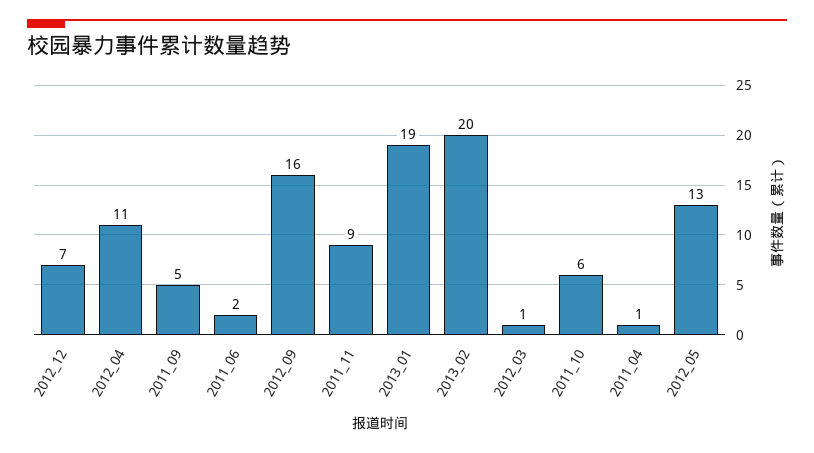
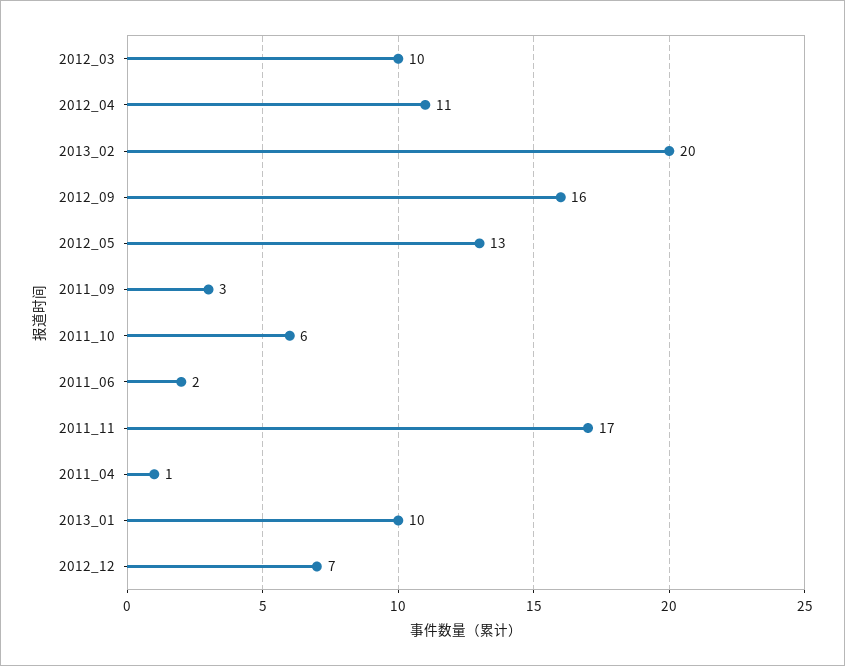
  {
    "2012_12": 7,
    "2012_04": 11,
-   "2011_09": 5,
+   "2011_09": 3,
    "2011_06": 2,
    "2012_09": 16,
-   "2011_11": 9,
+   "2011_11": 17,
-   "2013_01": 19,
+   "2013_01": 10,
    "2013_02": 20,
-   "2012_03": 1,
+   "2012_03": 10,
    "2011_10": 6,
    "2011_04": 1,
    "2012_05": 13
  }

